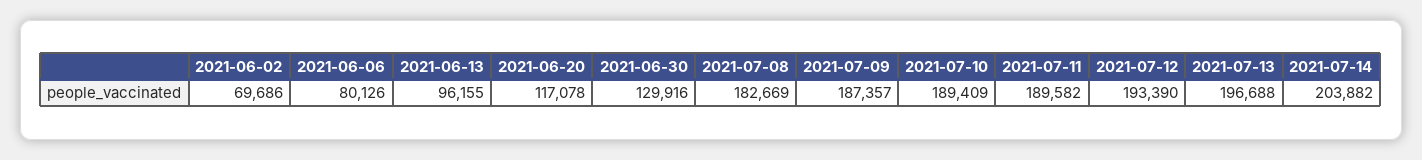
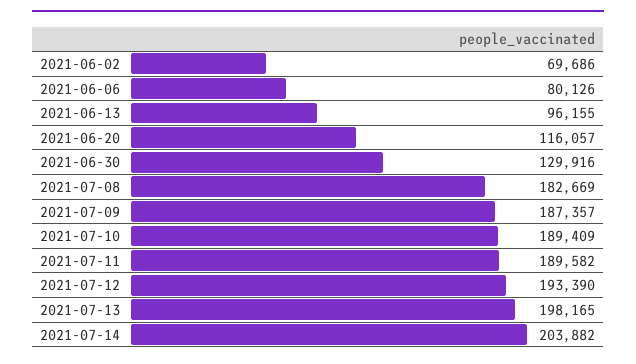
  {
    "2021-06-02": 69686,
    "2021-06-06": 80126,
    "2021-06-13": 96155,
-   "2021-06-20": 117078,
+   "2021-06-20": 116057,
    "2021-06-30": 129916,
    "2021-07-08": 182669,
    "2021-07-09": 187357,
    "2021-07-10": 189409,
    "2021-07-11": 189582,
    "2021-07-12": 193390,
-   "2021-07-13": 196688,
+   "2021-07-13": 198165,
    "2021-07-14": 203882
  }

